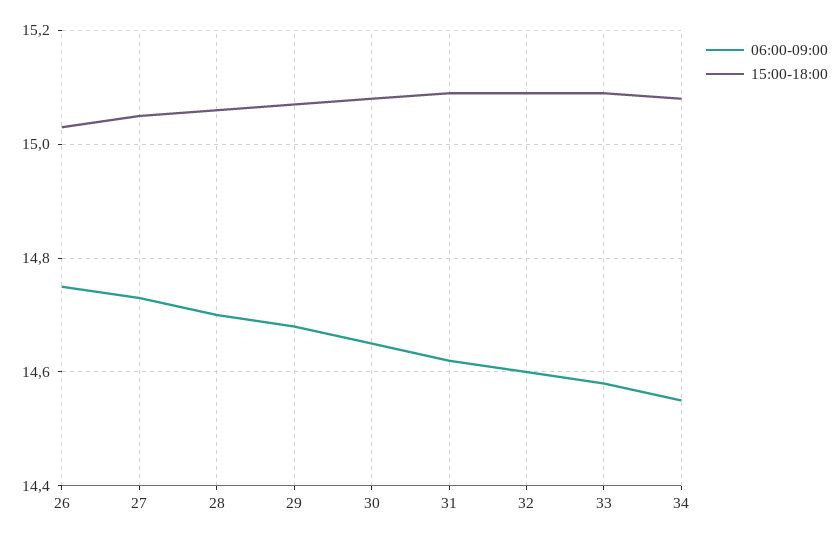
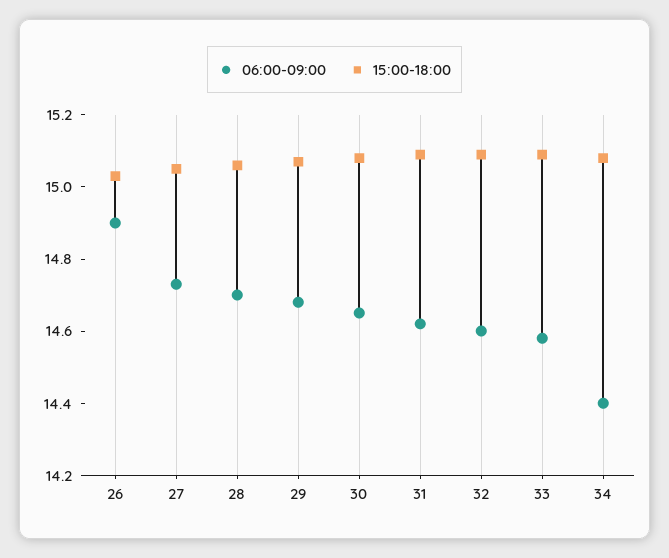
  {
    "06:00-09:00": {
-     "26": 14.75,
+     "26": 14.9,
      "27": 14.75,
      "28": 14.7,
      "29": 14.7,
      "30": 14.65,
      "31": 14.6,
      "32": 14.6,
      "33": 14.6,
-     "34": 14.55
+     "34": 14.4
    },
    "15:00-18:00": {
      "26": 15.05,
      "27": 15.05,
      "28": 15.05,
      "29": 15.05,
      "30": 15.1,
      "31": 15.1,
      "32": 15.1,
      "33": 15.1,
      "34": 15.1
    }
  }

